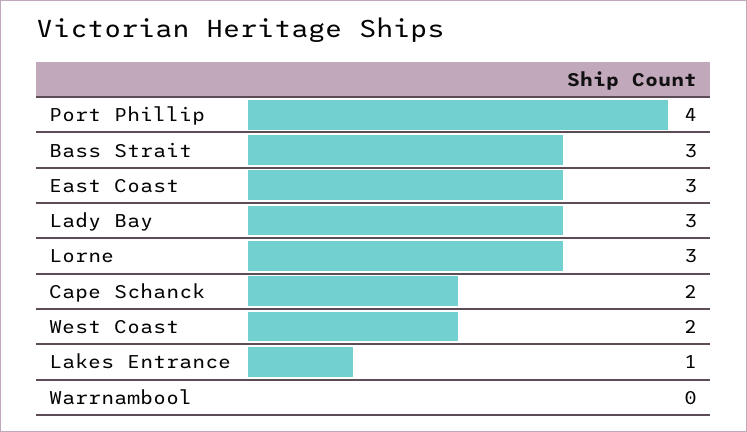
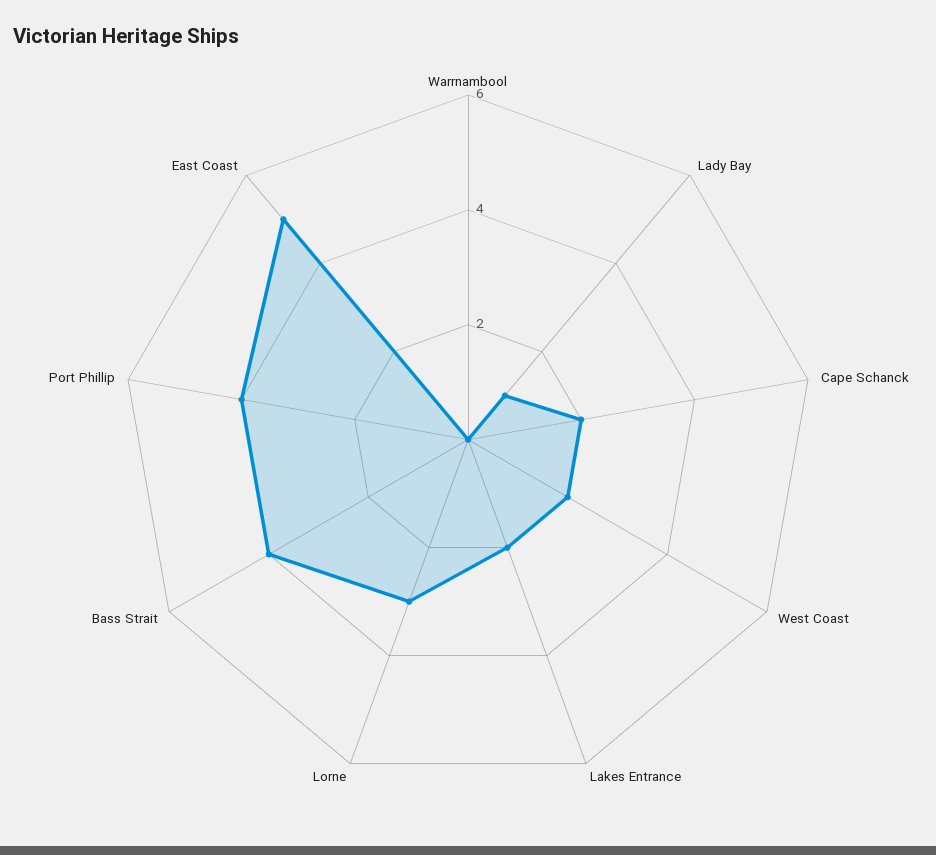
  {
    "Port Phillip": 4,
-   "Bass Strait": 3,
+   "Bass Strait": 4,
-   "East Coast": 3,
+   "East Coast": 5,
-   "Lady Bay": 3,
+   "Lady Bay": 1,
    "Lorne": 3,
    "Cape Schanck": 2,
    "West Coast": 2,
-   "Lakes Entrance": 1,
+   "Lakes Entrance": 2,
    "Warrnambool": 0
  }

